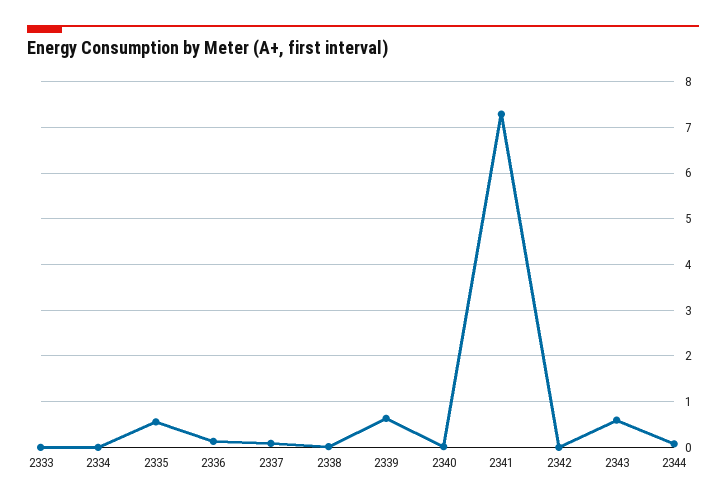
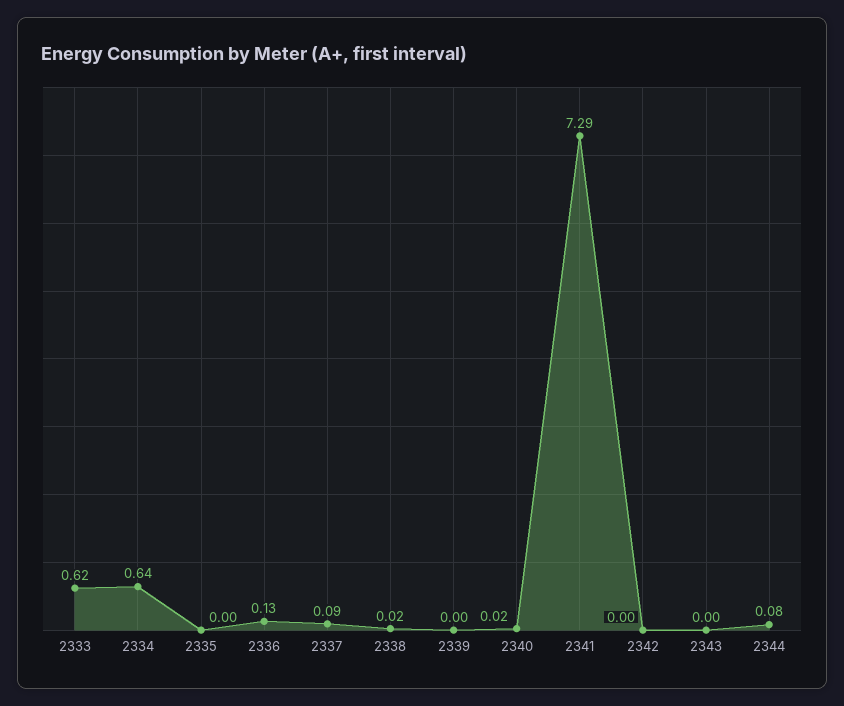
  {
-   "2333": 0,
+   "2333": 0.62,
-   "2334": 0,
+   "2334": 0.64,
-   "2335": 0.6,
+   "2335": 0,
    "2336": 0.13,
    "2337": 0.09,
    "2338": 0.02,
-   "2339": 0.6,
+   "2339": 0,
    "2340": 0.02,
    "2341": 7.29,
    "2342": 0,
-   "2343": 0.6,
+   "2343": 0,
    "2344": 0.08
  }

